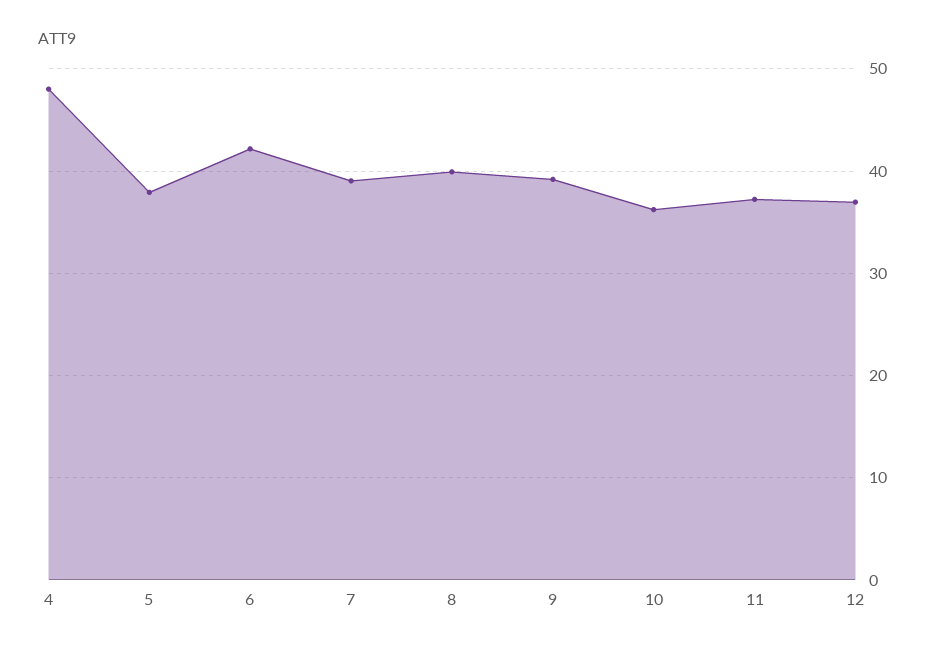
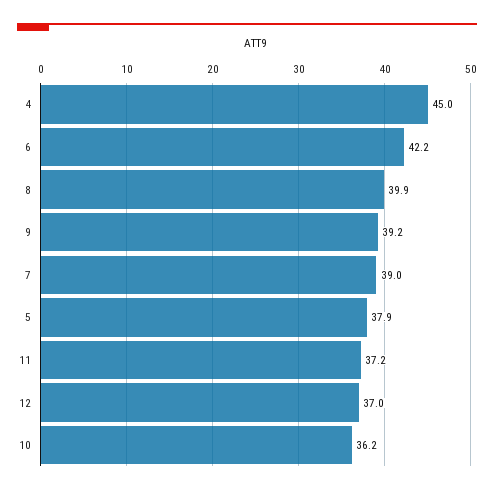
  {
-   "4": 48,
+   "4": 45,
    "5": 37.9,
    "6": 42.2,
    "7": 39,
    "8": 39.9,
    "9": 39.2,
    "10": 36.2,
    "11": 37.2,
    "12": 37
  }

